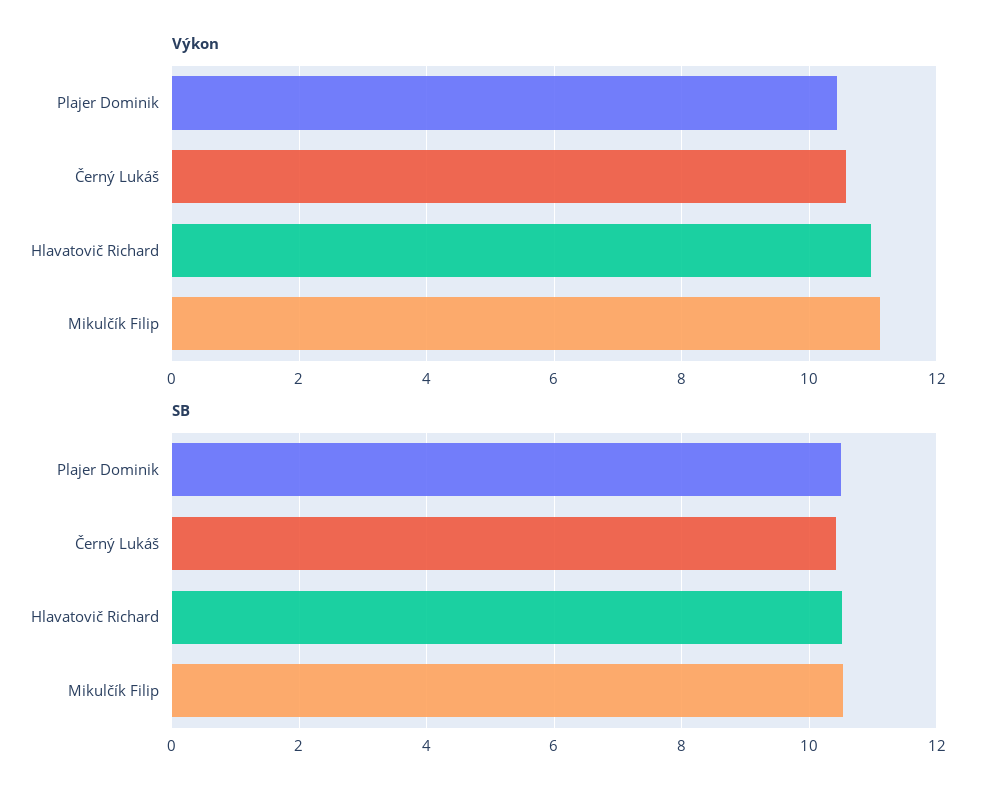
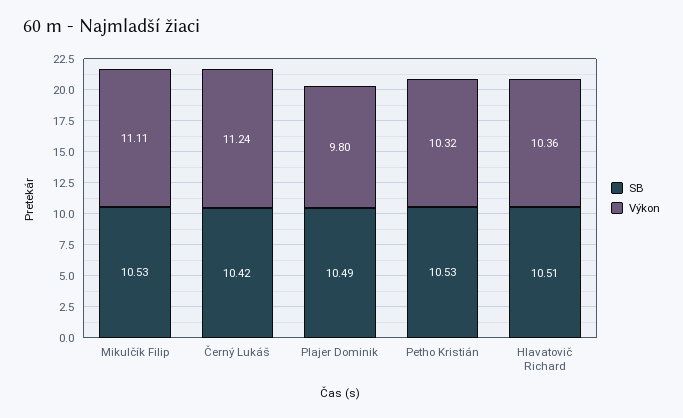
  {
    "Výkon": {
-     "Plajer Dominik": 10.4,
+     "Plajer Dominik": 9.8,
-     "Černý Lukáš": 10.6,
+     "Černý Lukáš": 11.24,
-     "Hlavatovič Richard": 11,
+     "Hlavatovič Richard": 10.36,
-     "Mikulčík Filip": 11.11
+     "Mikulčík Filip": 11.11,
+     "Petho Kristián": 10.32
    },
    "SB": {
      "Plajer Dominik": 10.49,
      "Černý Lukáš": 10.42,
      "Hlavatovič Richard": 10.51,
-     "Mikulčík Filip": 10.53
+     "Mikulčík Filip": 10.53,
+     "Petho Kristián": 10.53
    }
  }

